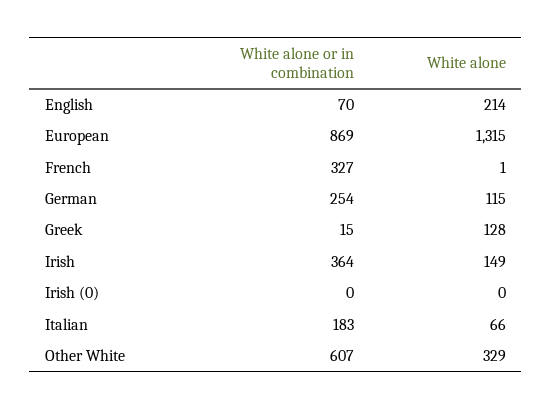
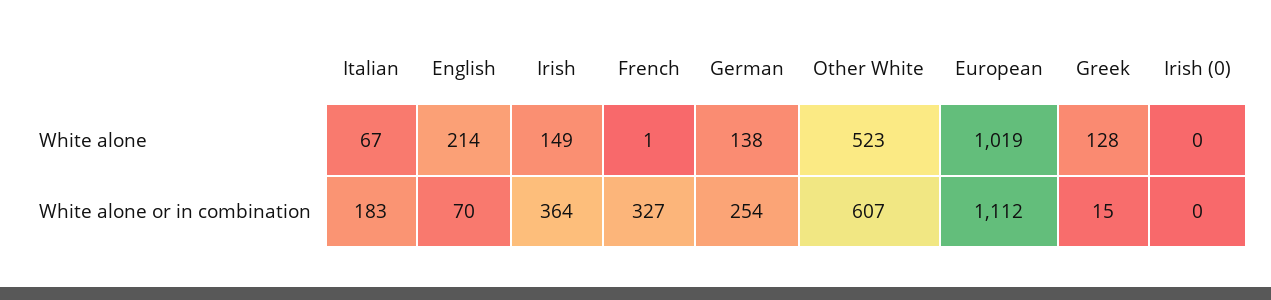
  {
    "White alone or in combination": {
      "English": 70,
-     "European": 869,
+     "European": 1112,
      "French": 327,
      "German": 254,
      "Greek": 15,
      "Irish": 364,
      "Irish (0)": 0,
      "Italian": 183,
      "Other White": 607
    },
    "White alone": {
      "English": 214,
-     "European": 1315,
+     "European": 1019,
      "French": 1,
-     "German": 115,
+     "German": 138,
      "Greek": 128,
      "Irish": 149,
      "Irish (0)": 0,
-     "Italian": 66,
+     "Italian": 67,
-     "Other White": 329
+     "Other White": 523
    }
  }

